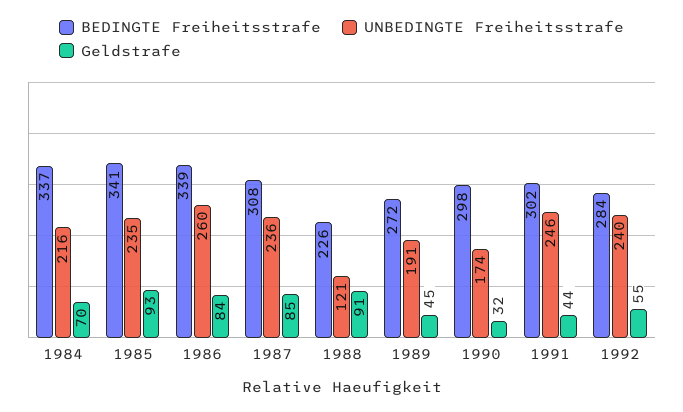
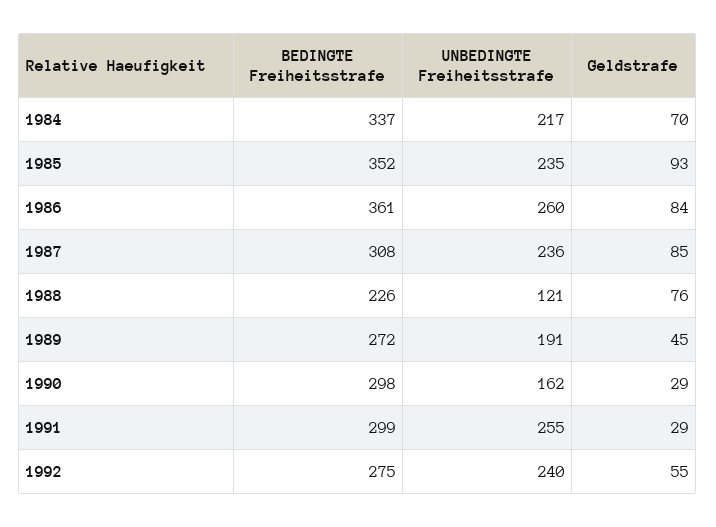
  {
    "BEDINGTE Freiheitsstrafe": {
      "1984": 337,
-     "1985": 341,
+     "1985": 352,
-     "1986": 339,
+     "1986": 361,
      "1987": 308,
      "1988": 226,
      "1989": 272,
      "1990": 298,
-     "1991": 302,
+     "1991": 299,
-     "1992": 284
+     "1992": 275
    },
    "UNBEDINGTE Freiheitsstrafe": {
-     "1984": 216,
+     "1984": 217,
      "1985": 235,
      "1986": 260,
      "1987": 236,
      "1988": 121,
      "1989": 191,
-     "1990": 174,
+     "1990": 162,
-     "1991": 246,
+     "1991": 255,
      "1992": 240
    },
    "Geldstrafe": {
      "1984": 70,
      "1985": 93,
      "1986": 84,
      "1987": 85,
-     "1988": 91,
+     "1988": 76,
      "1989": 45,
-     "1990": 32,
+     "1990": 29,
-     "1991": 44,
+     "1991": 29,
      "1992": 55
    }
  }

